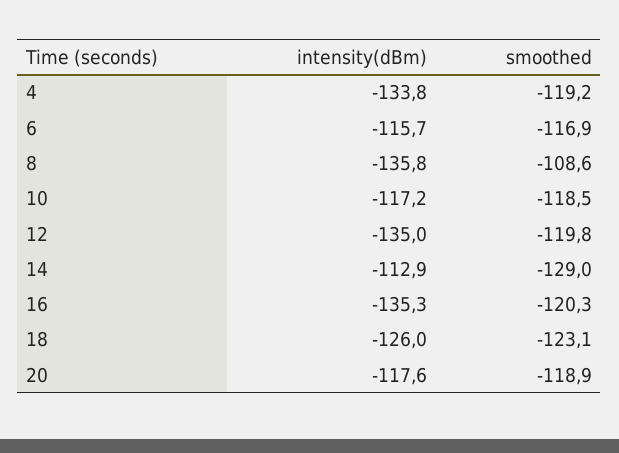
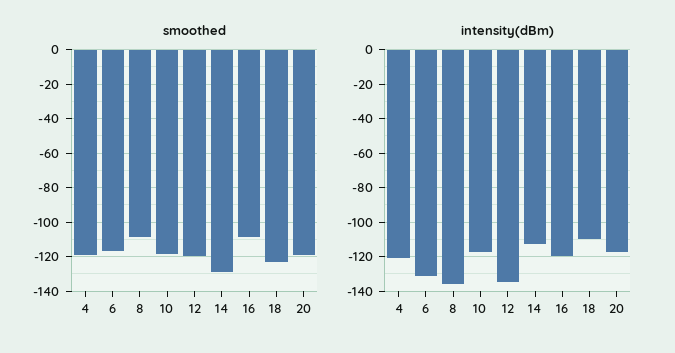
  {
    "intensity(dBm)": {
-     "4": -133.8,
+     "4": -120,
-     "6": -115.7,
+     "6": -130,
      "8": -135.8,
      "10": -117.2,
      "12": -135,
      "14": -112.9,
-     "16": -135.3,
+     "16": -120,
-     "18": -126,
+     "18": -110,
      "20": -117.6
    },
    "smoothed": {
      "4": -119.2,
      "6": -116.9,
      "8": -108.6,
      "10": -118.5,
      "12": -119.8,
      "14": -129,
-     "16": -120.3,
+     "16": -110,
      "18": -123.1,
      "20": -118.9
    }
  }

